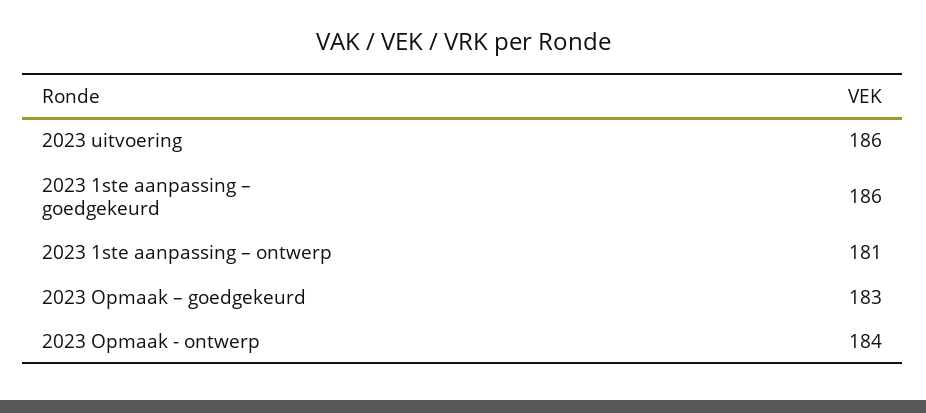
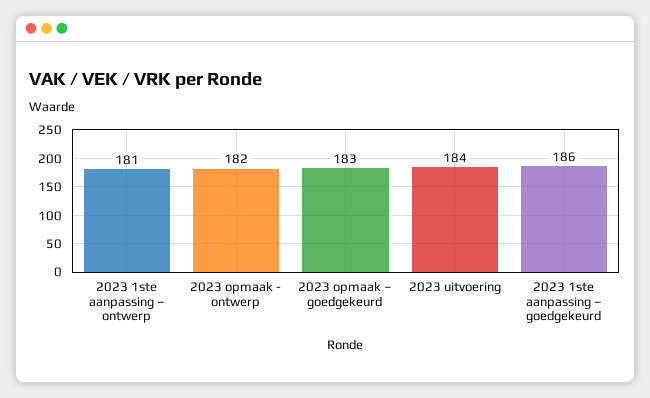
  {
-   "2023 uitvoering": 186,
+   "2023 uitvoering": 184,
    "2023 1ste aanpassing – goedgekeurd": 186,
    "2023 1ste aanpassing – ontwerp": 181,
    "2023 Opmaak – goedgekeurd": 183,
-   "2023 Opmaak - ontwerp": 184
+   "2023 Opmaak - ontwerp": 182
  }

